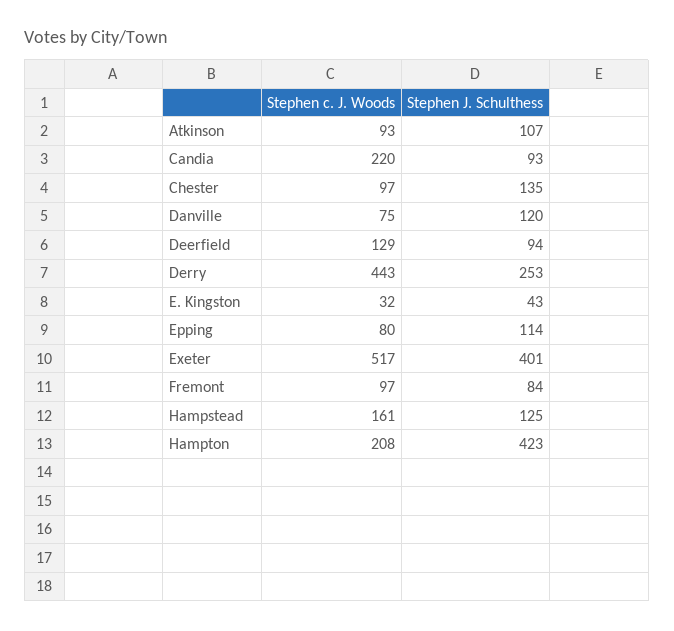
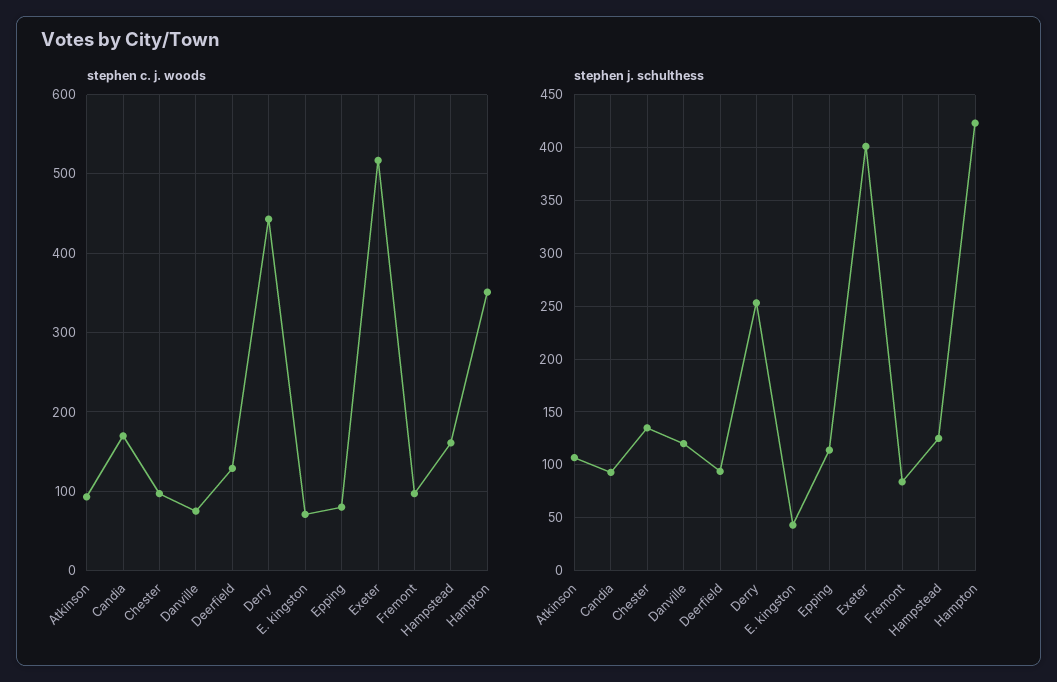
  {
    "Stephen c. J. Woods": {
      "Atkinson": 93,
-     "Candia": 220,
+     "Candia": 170,
      "Chester": 97,
      "Danville": 75,
      "Deerfield": 129,
      "Derry": 443,
-     "E. Kingston": 32,
+     "E. Kingston": 70,
      "Epping": 80,
      "Exeter": 517,
      "Fremont": 97,
      "Hampstead": 161,
-     "Hampton": 208
+     "Hampton": 350
    },
    "Stephen J. Schulthess": {
      "Atkinson": 107,
      "Candia": 93,
      "Chester": 135,
      "Danville": 120,
      "Deerfield": 94,
      "Derry": 253,
      "E. Kingston": 43,
      "Epping": 114,
      "Exeter": 401,
      "Fremont": 84,
      "Hampstead": 125,
      "Hampton": 423
    }
  }

